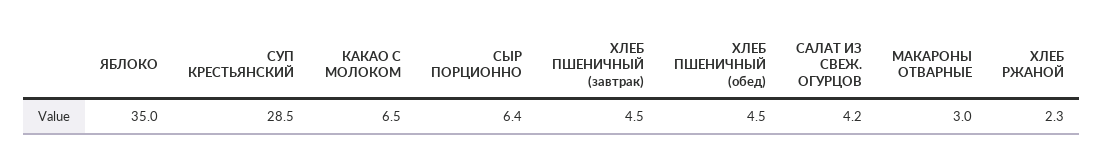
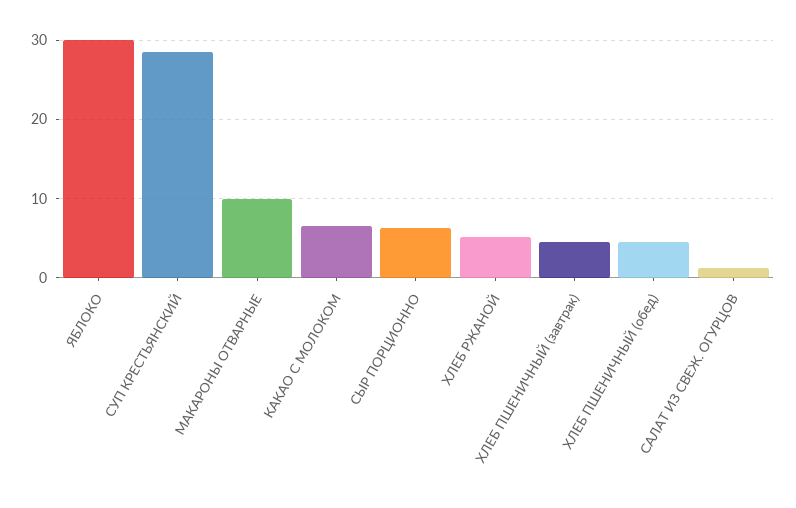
  {
-   "ЯБЛОКО": 35,
+   "ЯБЛОКО": 30,
    "СУП КРЕСТЬЯНСКИЙ": 28.5,
    "КАКАО С МОЛОКОМ": 6.5,
    "СЫР ПОРЦИОННО": 6.4,
    "ХЛЕБ ПШЕНИЧНЫЙ (завтрак)": 4.5,
    "ХЛЕБ ПШЕНИЧНЫЙ (обед)": 4.5,
-   "САЛАТ ИЗ СВЕЖ. ОГУРЦОВ": 4.2,
+   "САЛАТ ИЗ СВЕЖ. ОГУРЦОВ": 1,
-   "МАКАРОНЫ ОТВАРНЫЕ": 3,
+   "МАКАРОНЫ ОТВАРНЫЕ": 10,
-   "ХЛЕБ РЖАНОЙ": 2.3
+   "ХЛЕБ РЖАНОЙ": 5
  }

